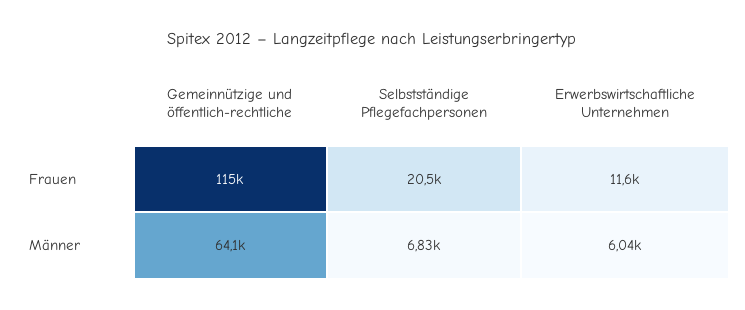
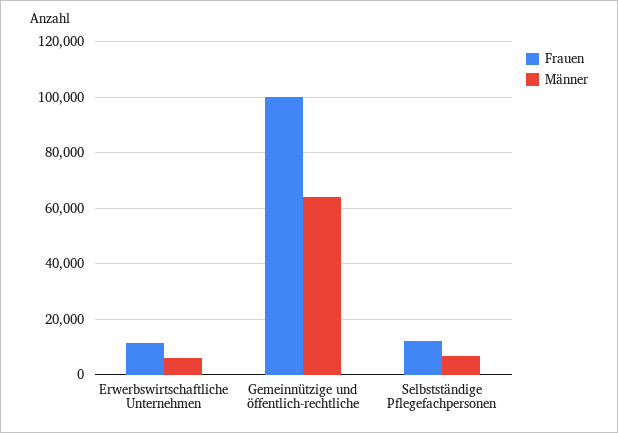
  {
    "Frauen": {
-     "Gemeinnützige und öffentlich-rechtliche": 115000,
+     "Gemeinnützige und öffentlich-rechtliche": 100000,
-     "Selbstständige Pflegefachpersonen": 20500,
+     "Selbstständige Pflegefachpersonen": 12500,
      "Erwerbswirtschaftliche Unternehmen": 11600
    },
    "Männer": {
      "Gemeinnützige und öffentlich-rechtliche": 64100,
      "Selbstständige Pflegefachpersonen": 6830,
      "Erwerbswirtschaftliche Unternehmen": 6040
    }
  }

